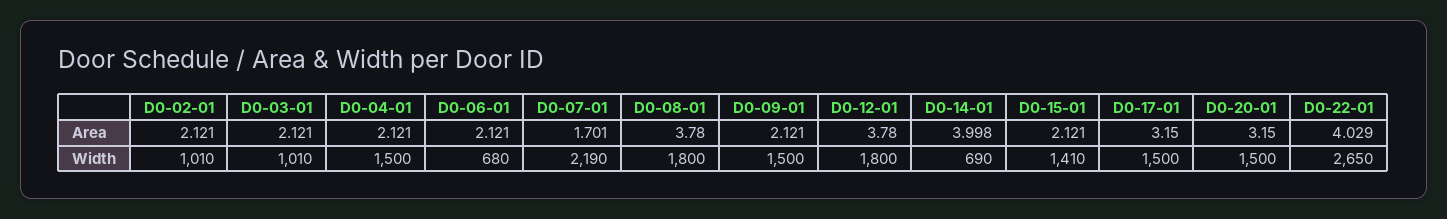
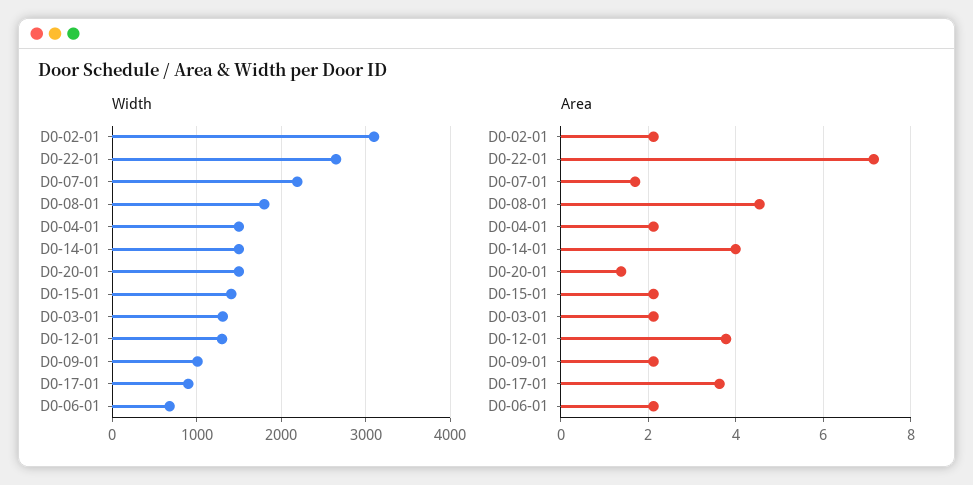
  {
    "Area": {
      "D0-02-01": 2.121,
      "D0-03-01": 2.121,
      "D0-04-01": 2.121,
      "D0-06-01": 2.121,
      "D0-07-01": 1.701,
-     "D0-08-01": 3.78,
+     "D0-08-01": 4.6,
      "D0-09-01": 2.121,
      "D0-12-01": 3.78,
      "D0-14-01": 3.998,
      "D0-15-01": 2.121,
-     "D0-17-01": 3.15,
+     "D0-17-01": 3.6,
-     "D0-20-01": 3.15,
+     "D0-20-01": 1.4,
-     "D0-22-01": 4.029
+     "D0-22-01": 7.2
    },
    "Width": {
-     "D0-02-01": 1010,
+     "D0-02-01": 3100,
-     "D0-03-01": 1010,
+     "D0-03-01": 1300,
      "D0-04-01": 1500,
      "D0-06-01": 680,
      "D0-07-01": 2190,
      "D0-08-01": 1800,
-     "D0-09-01": 1500,
+     "D0-09-01": 1000,
-     "D0-12-01": 1800,
+     "D0-12-01": 1300,
-     "D0-14-01": 690,
+     "D0-14-01": 1500,
      "D0-15-01": 1410,
-     "D0-17-01": 1500,
+     "D0-17-01": 900,
      "D0-20-01": 1500,
      "D0-22-01": 2650
    }
  }

